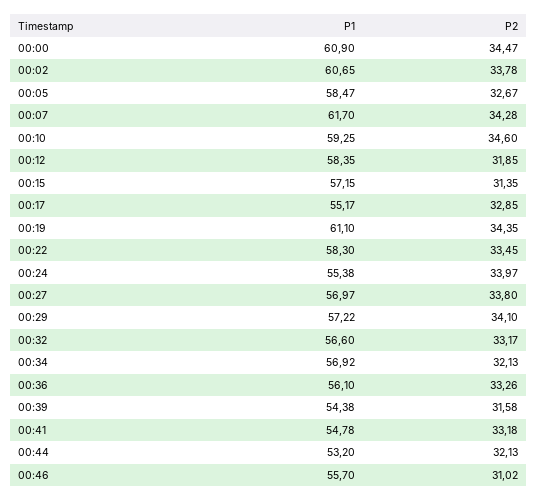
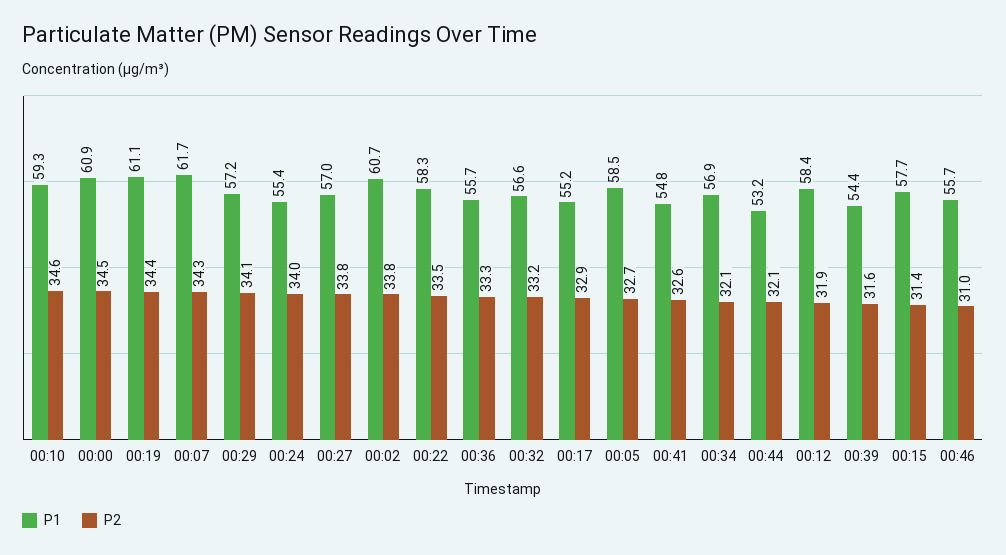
  {
    "P1": {
      "00:00": 60.9,
      "00:02": 60.65,
      "00:05": 58.47,
      "00:07": 61.7,
      "00:10": 59.25,
      "00:12": 58.35,
-     "00:15": 57.15,
+     "00:15": 57.7,
      "00:17": 55.17,
      "00:19": 61.1,
      "00:22": 58.3,
      "00:24": 55.38,
      "00:27": 56.97,
      "00:29": 57.22,
      "00:32": 56.6,
      "00:34": 56.92,
-     "00:36": 56.1,
+     "00:36": 55.7,
      "00:39": 54.38,
      "00:41": 54.78,
      "00:44": 53.2,
      "00:46": 55.7
    },
    "P2": {
      "00:00": 34.47,
      "00:02": 33.78,
      "00:05": 32.67,
      "00:07": 34.28,
      "00:10": 34.6,
      "00:12": 31.85,
      "00:15": 31.35,
      "00:17": 32.85,
      "00:19": 34.35,
      "00:22": 33.45,
      "00:24": 33.97,
      "00:27": 33.8,
      "00:29": 34.1,
      "00:32": 33.17,
      "00:34": 32.13,
      "00:36": 33.26,
      "00:39": 31.58,
-     "00:41": 33.18,
+     "00:41": 32.6,
      "00:44": 32.13,
      "00:46": 31.02
    }
  }

